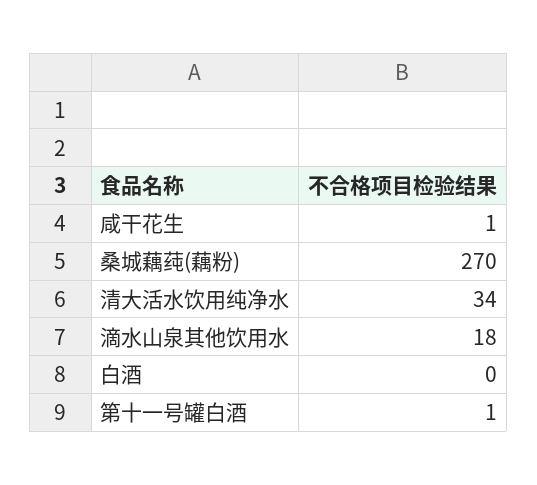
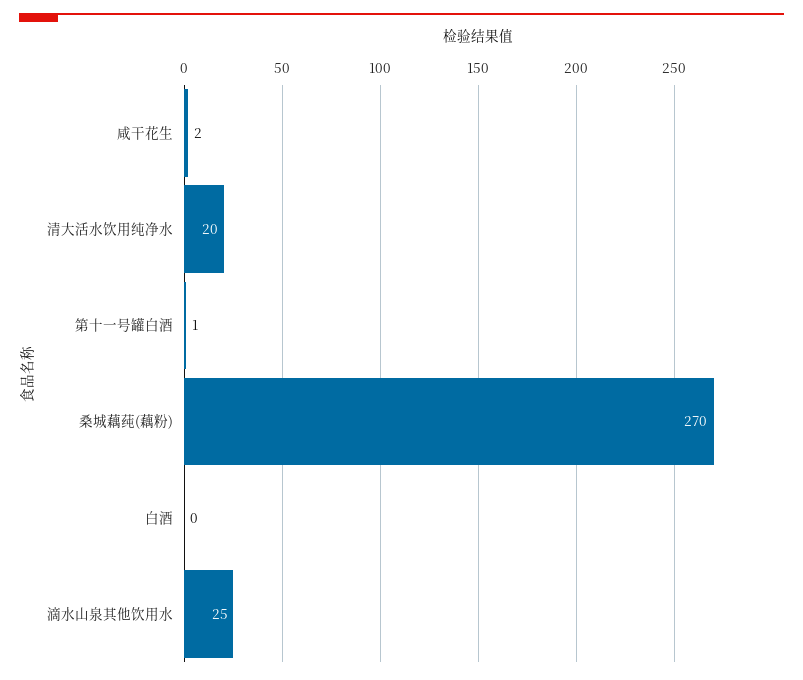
  {
-   "咸干花生": 1,
+   "咸干花生": 2,
    "桑城藕莼(藕粉)": 270,
-   "清大活水饮用纯净水": 34,
+   "清大活水饮用纯净水": 20,
-   "滴水山泉其他饮用水": 18,
+   "滴水山泉其他饮用水": 25,
    "白酒": 0,
    "第十一号罐白酒": 1
  }

